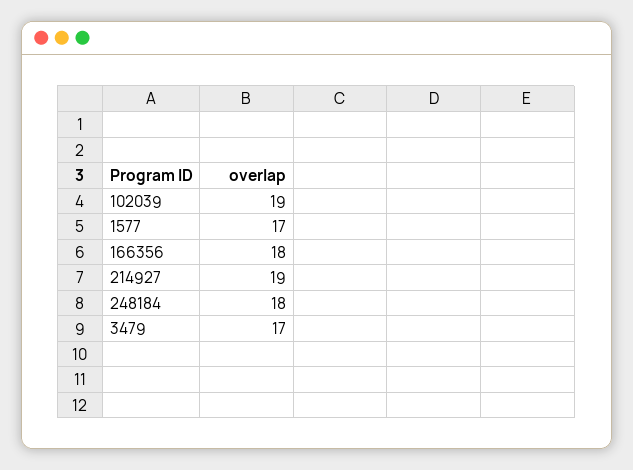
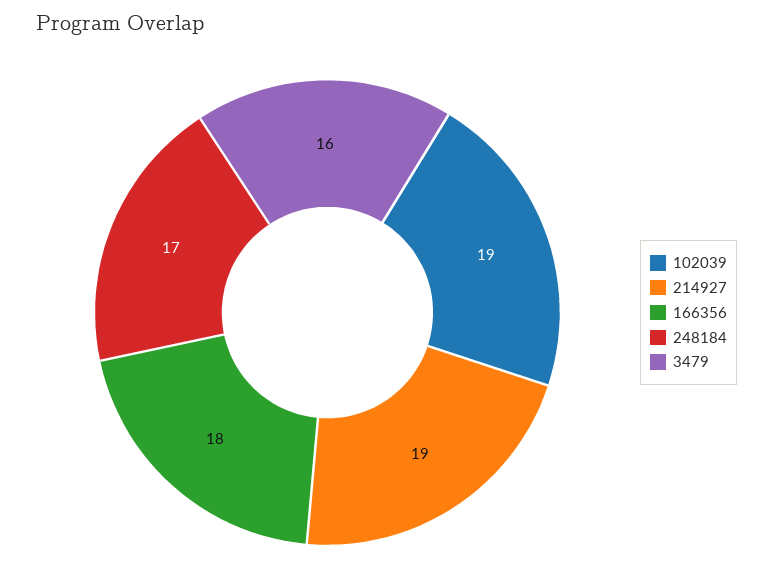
  {
    "102039": 19,
-   "1577": 17,
    "166356": 18,
    "214927": 19,
-   "248184": 18,
+   "248184": 17,
-   "3479": 17
+   "3479": 16
  }

